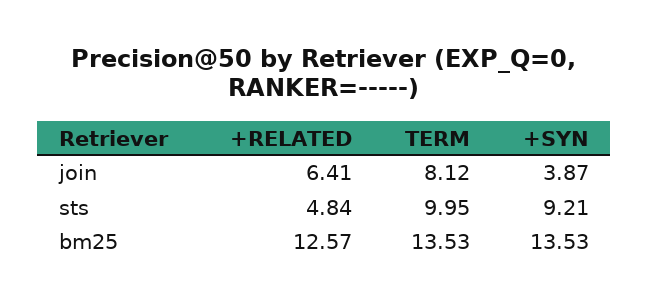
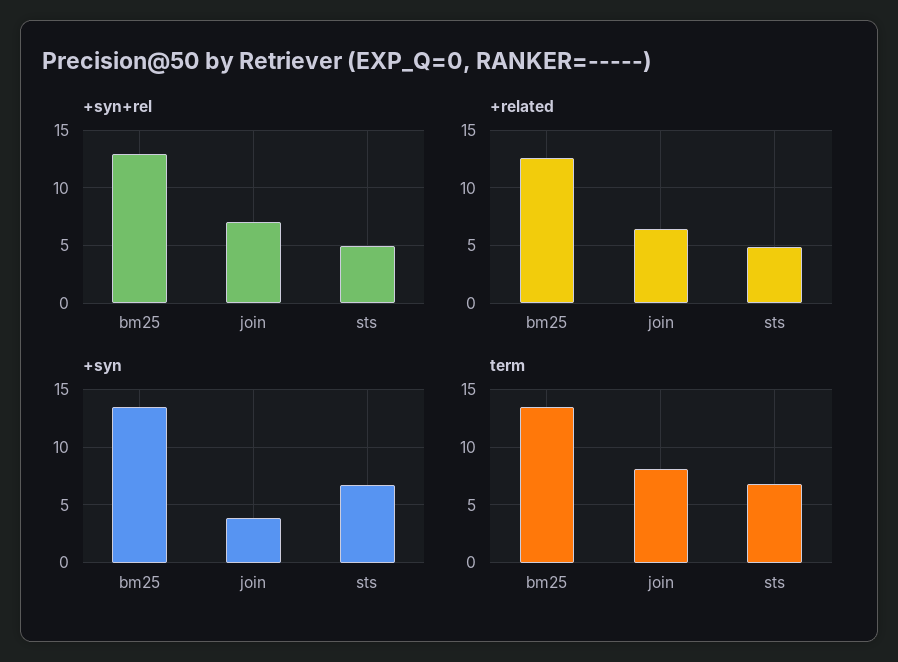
  {
    "+RELATED": {
      "join": 6.41,
      "sts": 4.84,
      "bm25": 12.57
    },
    "TERM": {
      "join": 8.12,
-     "sts": 9.95,
+     "sts": 7,
      "bm25": 13.53
    },
    "+SYN": {
      "join": 3.87,
-     "sts": 9.21,
+     "sts": 7,
      "bm25": 13.53
-   }
+   },
+   "+syn+rel": {
+     "bm25": 13,
+     "join": 7,
+     "sts": 5
+   }
  }

